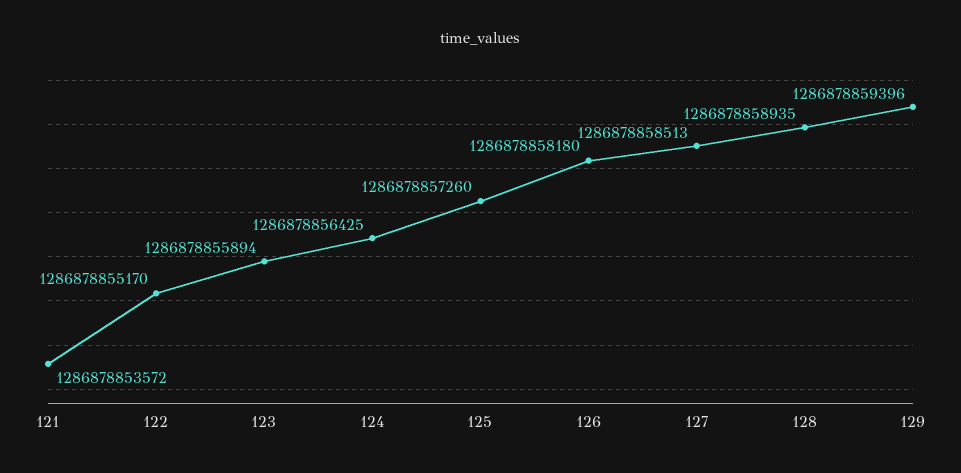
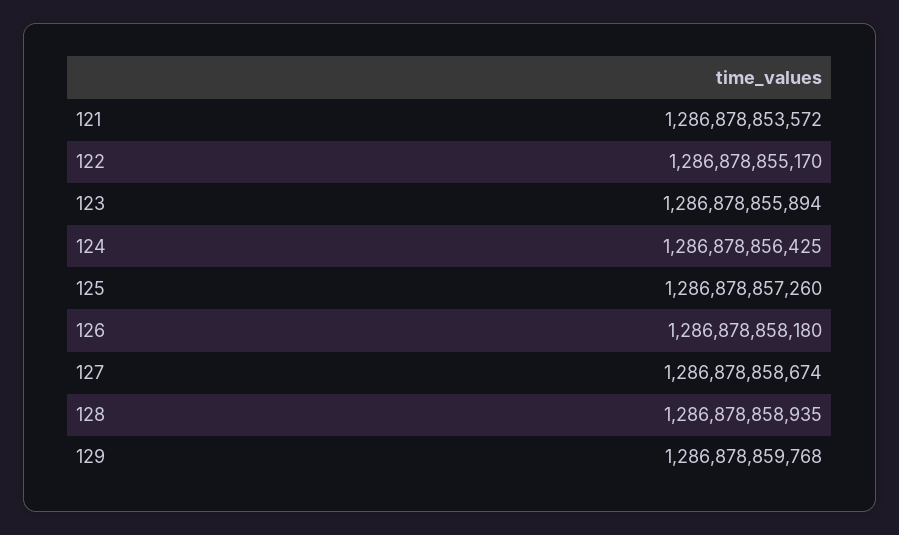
  {
    "121": 1286878853572,
    "122": 1286878855170,
    "123": 1286878855894,
    "124": 1286878856425,
    "125": 1286878857260,
    "126": 1286878858180,
-   "127": 1286878858513,
+   "127": 1286878858674,
    "128": 1286878858935,
-   "129": 1286878859396
+   "129": 1286878859768
  }

